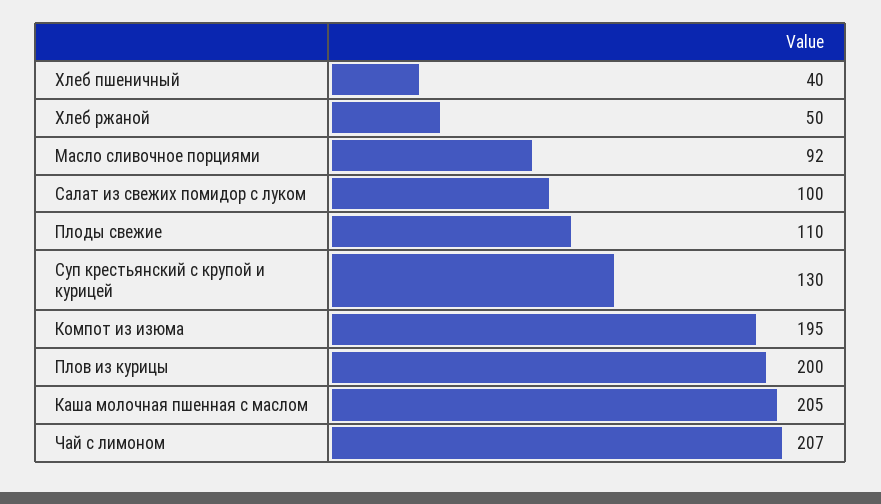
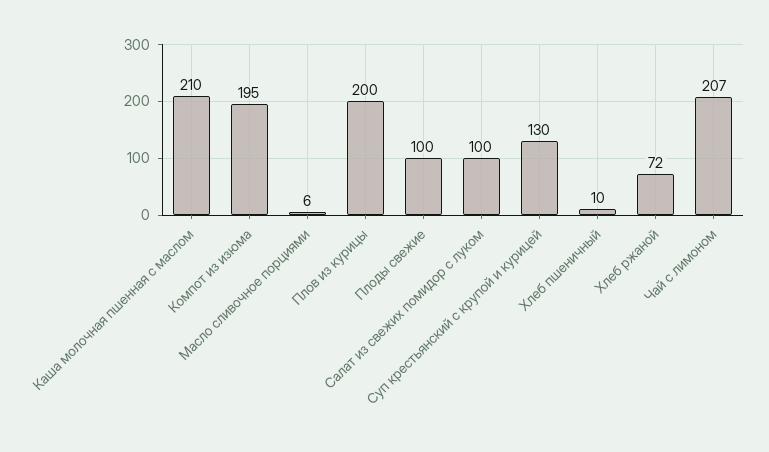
  {
-   "Хлеб пшеничный": 40,
+   "Хлеб пшеничный": 10,
-   "Хлеб ржаной": 50,
+   "Хлеб ржаной": 72,
-   "Масло сливочное порциями": 92,
+   "Масло сливочное порциями": 6,
    "Салат из свежих помидор с луком": 100,
-   "Плоды свежие": 110,
+   "Плоды свежие": 100,
    "Суп крестьянский с крупой и курицей": 130,
    "Компот из изюма": 195,
    "Плов из курицы": 200,
-   "Каша молочная пшенная с маслом": 205,
+   "Каша молочная пшенная с маслом": 210,
    "Чай с лимоном": 207
  }

